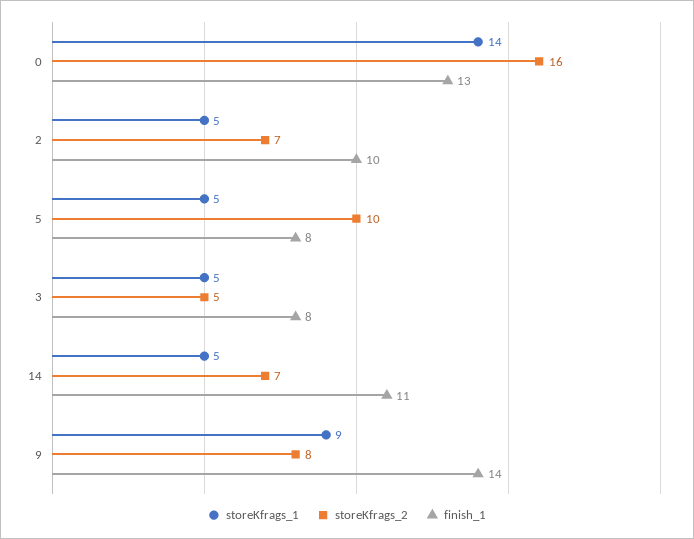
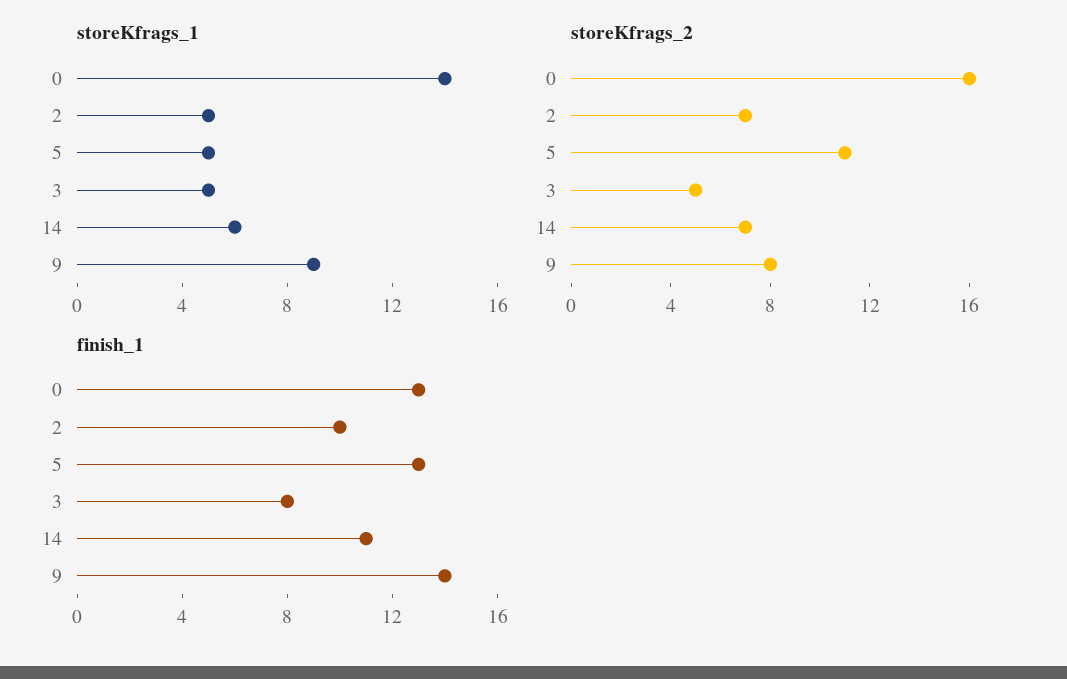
  {
    "storeKfrags_1": {
      "0": 14,
      "2": 5,
      "5": 5,
      "3": 5,
-     "14": 5,
+     "14": 6,
      "9": 9
    },
    "storeKfrags_2": {
      "0": 16,
      "2": 7,
-     "5": 10,
+     "5": 11,
      "3": 5,
      "14": 7,
      "9": 8
    },
    "finish_1": {
      "0": 13,
      "2": 10,
-     "5": 8,
+     "5": 13,
      "3": 8,
      "14": 11,
      "9": 14
    }
  }

